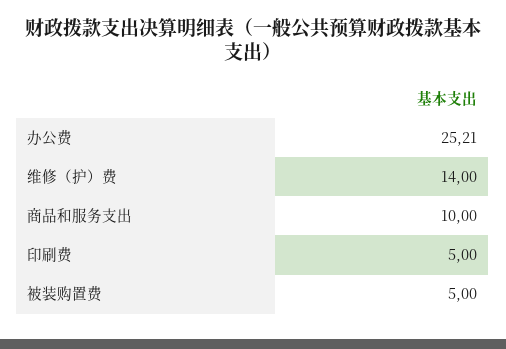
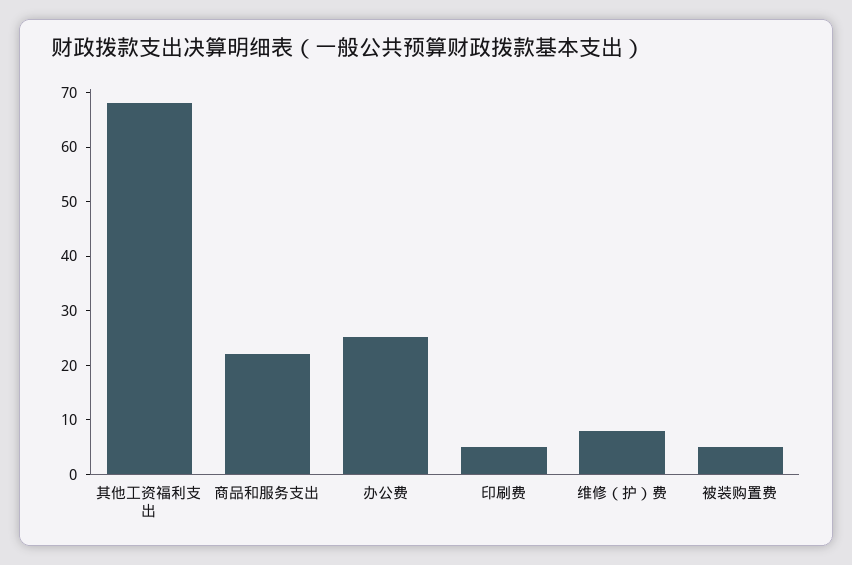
  {
    "办公费": 25.21,
-   "维修（护）费": 14,
+   "维修（护）费": 8,
-   "商品和服务支出": 10,
+   "商品和服务支出": 22,
    "印刷费": 5,
-   "被装购置费": 5
+   "被装购置费": 5,
+   "其他工资福利支出": 68
  }

